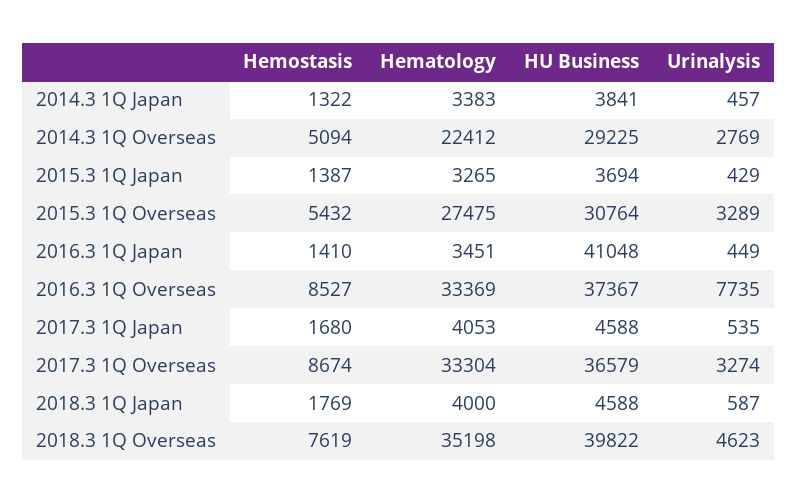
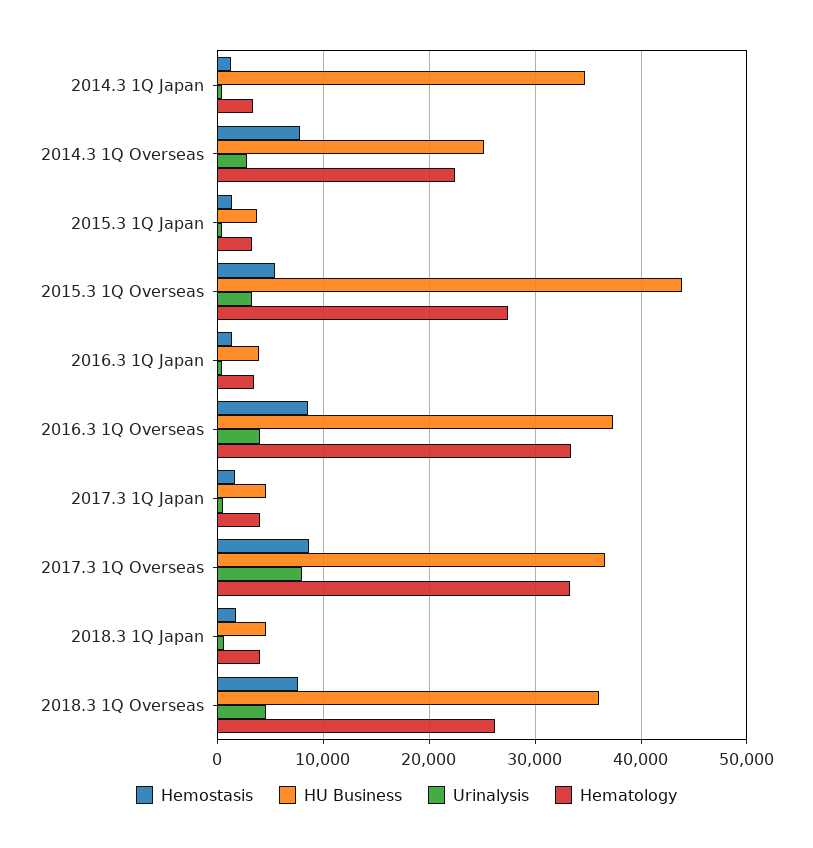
  {
    "Hemostasis": {
      "2014.3 1Q Japan": 1322,
-     "2014.3 1Q Overseas": 5094,
+     "2014.3 1Q Overseas": 8000,
      "2015.3 1Q Japan": 1387,
      "2015.3 1Q Overseas": 5432,
      "2016.3 1Q Japan": 1410,
      "2016.3 1Q Overseas": 8527,
      "2017.3 1Q Japan": 1680,
      "2017.3 1Q Overseas": 8674,
      "2018.3 1Q Japan": 1769,
      "2018.3 1Q Overseas": 7619
    },
    "Hematology": {
      "2014.3 1Q Japan": 3383,
      "2014.3 1Q Overseas": 22412,
      "2015.3 1Q Japan": 3265,
      "2015.3 1Q Overseas": 27475,
      "2016.3 1Q Japan": 3451,
      "2016.3 1Q Overseas": 33369,
      "2017.3 1Q Japan": 4053,
      "2017.3 1Q Overseas": 33304,
      "2018.3 1Q Japan": 4000,
-     "2018.3 1Q Overseas": 35198
+     "2018.3 1Q Overseas": 26000
    },
    "HU Business": {
-     "2014.3 1Q Japan": 3841,
+     "2014.3 1Q Japan": 35000,
-     "2014.3 1Q Overseas": 29225,
+     "2014.3 1Q Overseas": 25000,
      "2015.3 1Q Japan": 3694,
-     "2015.3 1Q Overseas": 30764,
+     "2015.3 1Q Overseas": 44000,
-     "2016.3 1Q Japan": 41048,
+     "2016.3 1Q Japan": 4000,
      "2016.3 1Q Overseas": 37367,
      "2017.3 1Q Japan": 4588,
      "2017.3 1Q Overseas": 36579,
      "2018.3 1Q Japan": 4588,
-     "2018.3 1Q Overseas": 39822
+     "2018.3 1Q Overseas": 36000
    },
    "Urinalysis": {
      "2014.3 1Q Japan": 457,
      "2014.3 1Q Overseas": 2769,
      "2015.3 1Q Japan": 429,
      "2015.3 1Q Overseas": 3289,
      "2016.3 1Q Japan": 449,
-     "2016.3 1Q Overseas": 7735,
+     "2016.3 1Q Overseas": 4000,
      "2017.3 1Q Japan": 535,
-     "2017.3 1Q Overseas": 3274,
+     "2017.3 1Q Overseas": 8000,
      "2018.3 1Q Japan": 587,
      "2018.3 1Q Overseas": 4623
    }
  }

